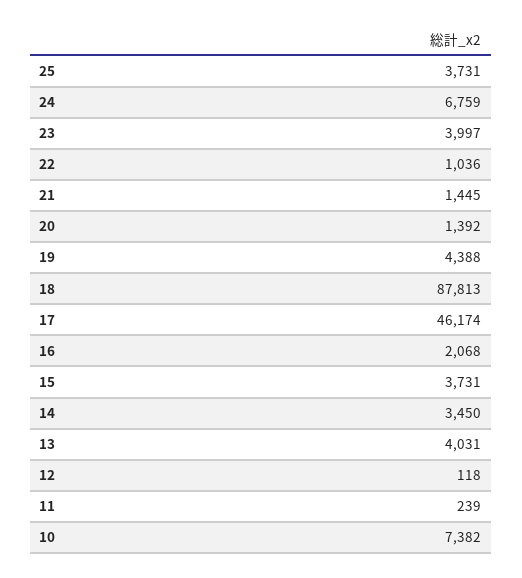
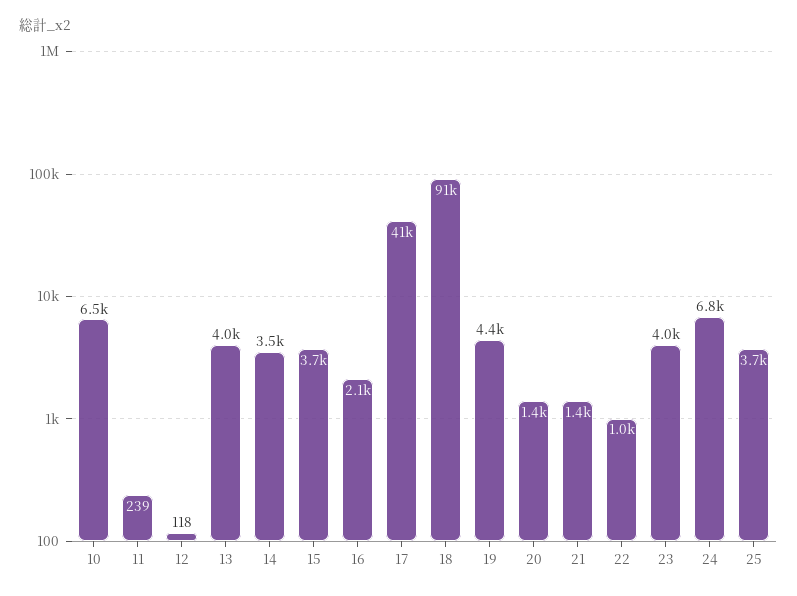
  {
    "25": 3731,
    "24": 6759,
    "23": 3997,
    "22": 1036,
    "21": 1445,
    "20": 1392,
    "19": 4388,
-   "18": 87813,
+   "18": 91000,
-   "17": 46174,
+   "17": 41000,
    "16": 2068,
    "15": 3731,
    "14": 3450,
    "13": 4031,
    "12": 118,
    "11": 239,
-   "10": 7382
+   "10": 6500
  }

